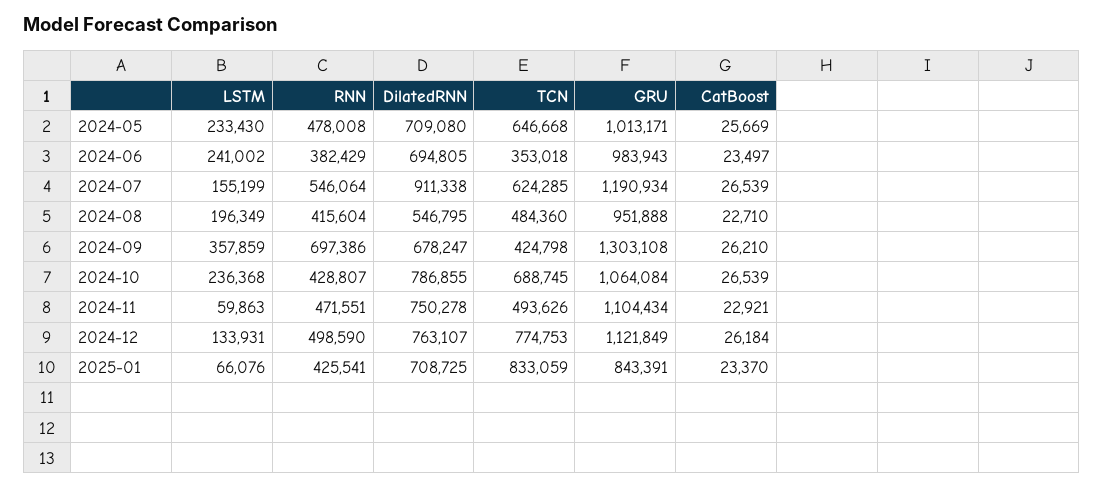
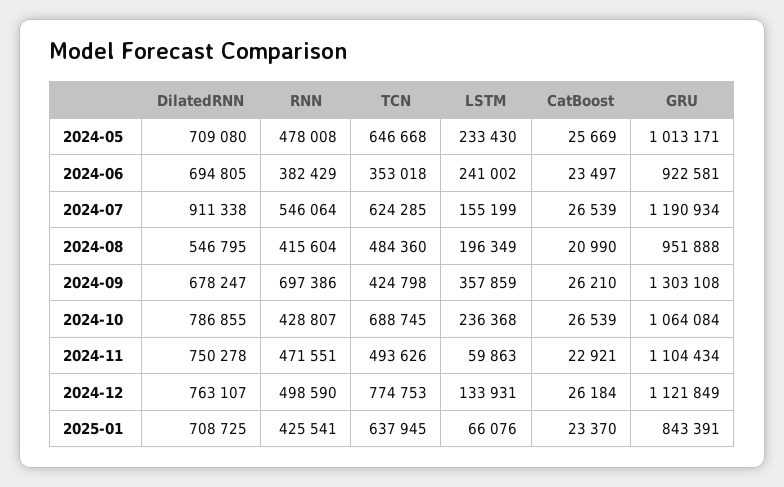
  {
    "LSTM": {
      "2024-05": 233430,
      "2024-06": 241002,
      "2024-07": 155199,
      "2024-08": 196349,
      "2024-09": 357859,
      "2024-10": 236368,
      "2024-11": 59863,
      "2024-12": 133931,
      "2025-01": 66076
    },
    "RNN": {
      "2024-05": 478008,
      "2024-06": 382429,
      "2024-07": 546064,
      "2024-08": 415604,
      "2024-09": 697386,
      "2024-10": 428807,
      "2024-11": 471551,
      "2024-12": 498590,
      "2025-01": 425541
    },
    "DilatedRNN": {
      "2024-05": 709080,
      "2024-06": 694805,
      "2024-07": 911338,
      "2024-08": 546795,
      "2024-09": 678247,
      "2024-10": 786855,
      "2024-11": 750278,
      "2024-12": 763107,
      "2025-01": 708725
    },
    "TCN": {
      "2024-05": 646668,
      "2024-06": 353018,
      "2024-07": 624285,
      "2024-08": 484360,
      "2024-09": 424798,
      "2024-10": 688745,
      "2024-11": 493626,
      "2024-12": 774753,
-     "2025-01": 833059
+     "2025-01": 637945
    },
    "GRU": {
      "2024-05": 1013171,
-     "2024-06": 983943,
+     "2024-06": 922581,
      "2024-07": 1190934,
      "2024-08": 951888,
      "2024-09": 1303108,
      "2024-10": 1064084,
      "2024-11": 1104434,
      "2024-12": 1121849,
      "2025-01": 843391
    },
    "CatBoost": {
      "2024-05": 25669,
      "2024-06": 23497,
      "2024-07": 26539,
-     "2024-08": 22710,
+     "2024-08": 20990,
      "2024-09": 26210,
      "2024-10": 26539,
      "2024-11": 22921,
      "2024-12": 26184,
      "2025-01": 23370
    }
  }

